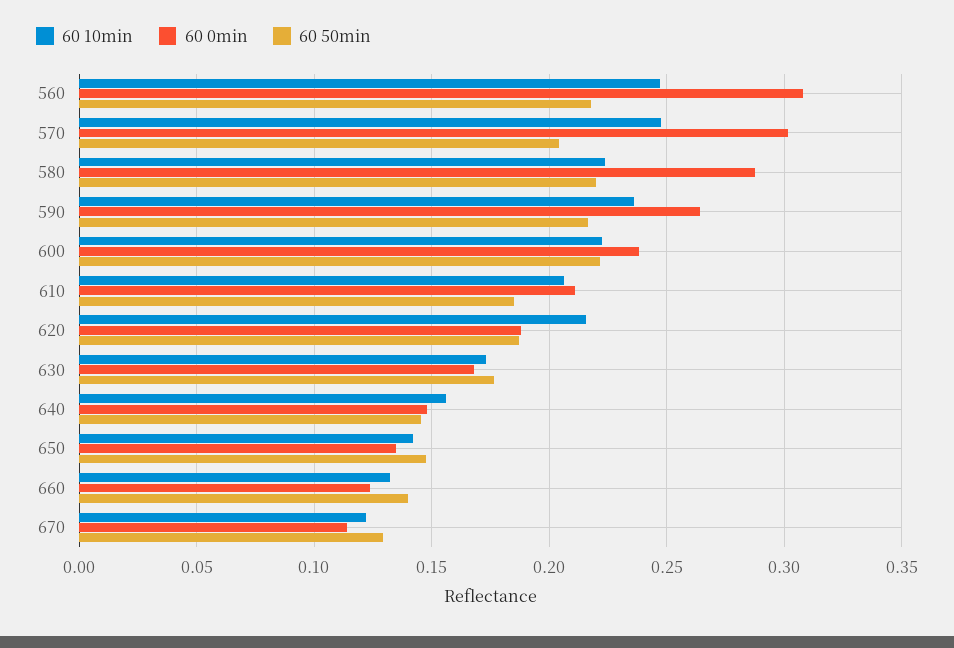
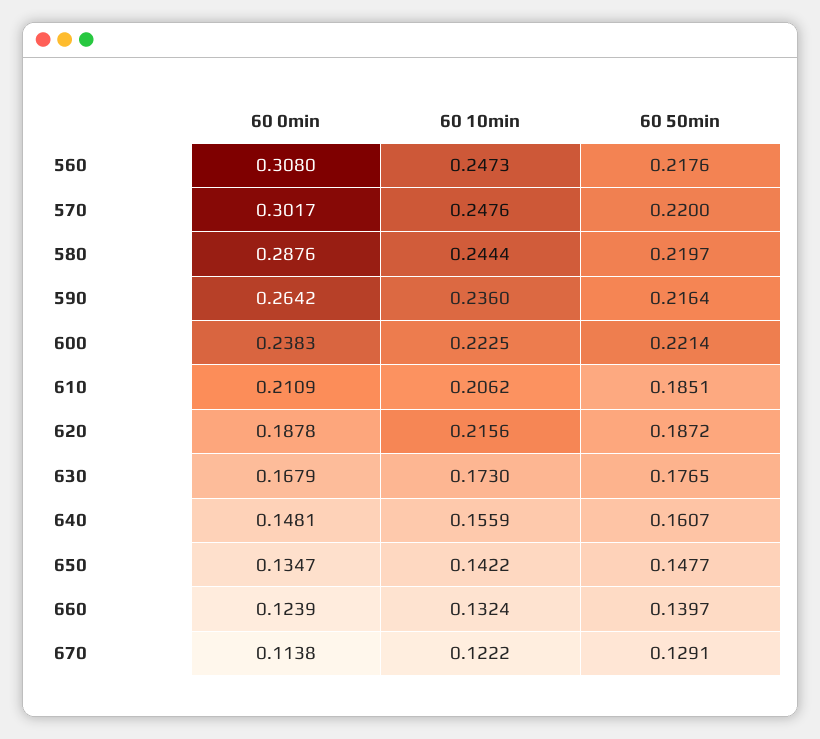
  {
    "60 10min": {
      "560": 0.2473,
      "570": 0.2476,
-     "580": 0.225,
+     "580": 0.2444,
      "590": 0.236,
      "600": 0.2225,
      "610": 0.2062,
      "620": 0.2156,
      "630": 0.173,
      "640": 0.1559,
      "650": 0.1422,
      "660": 0.1324,
      "670": 0.1222
    },
    "60 0min": {
      "560": 0.308,
      "570": 0.3017,
      "580": 0.2876,
      "590": 0.2642,
      "600": 0.2383,
      "610": 0.2109,
      "620": 0.1878,
      "630": 0.1679,
      "640": 0.1481,
      "650": 0.1347,
      "660": 0.1239,
      "670": 0.1138
    },
    "60 50min": {
      "560": 0.2176,
-     "570": 0.205,
+     "570": 0.22,
      "580": 0.2197,
      "590": 0.2164,
      "600": 0.2214,
      "610": 0.1851,
      "620": 0.1872,
      "630": 0.1765,
-     "640": 0.145,
+     "640": 0.1607,
      "650": 0.1477,
      "660": 0.1397,
      "670": 0.1291
    }
  }

